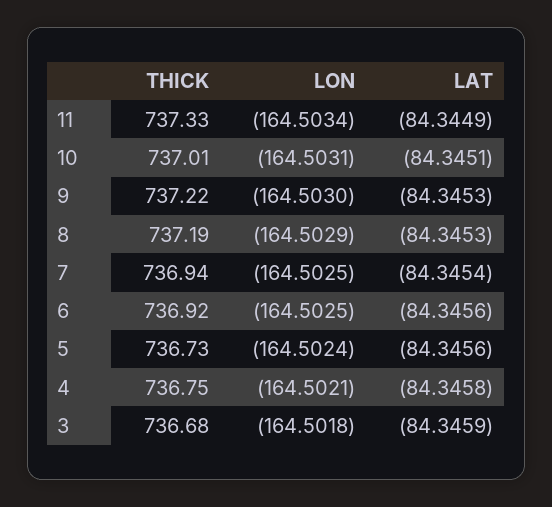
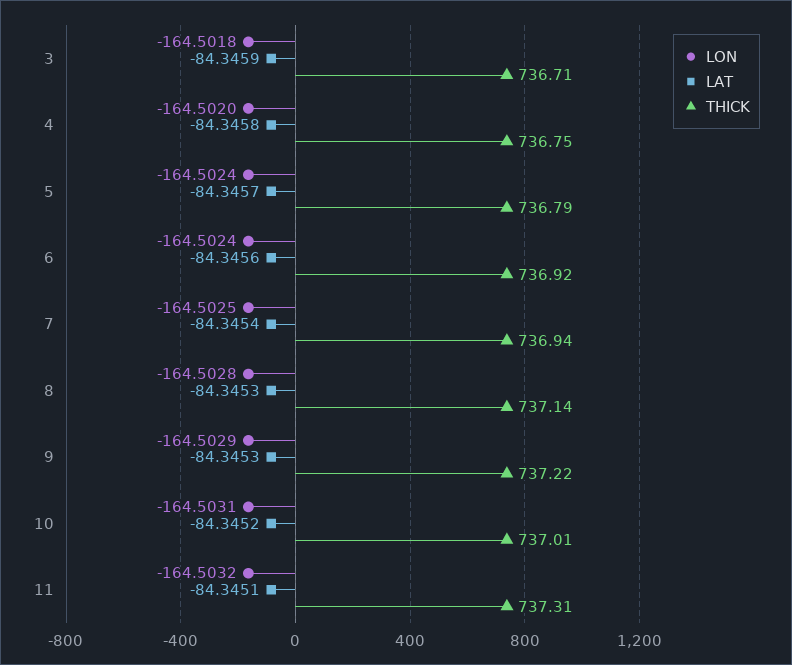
  {
    "THICK": {
-     "11": 737.33,
+     "11": 737.31,
      "10": 737.01,
      "9": 737.22,
-     "8": 737.19,
+     "8": 737.14,
      "7": 736.94,
      "6": 736.92,
-     "5": 736.73,
+     "5": 736.79,
      "4": 736.75,
-     "3": 736.68
+     "3": 736.71
    },
    "LON": {
-     "11": -164.5034,
+     "11": -164.5032,
      "10": -164.5031,
-     "9": -164.503,
+     "9": -164.5029,
-     "8": -164.5029,
+     "8": -164.5028,
      "7": -164.5025,
-     "6": -164.5025,
+     "6": -164.5024,
      "5": -164.5024,
-     "4": -164.5021,
+     "4": -164.502,
      "3": -164.5018
    },
    "LAT": {
-     "11": -84.3449,
+     "11": -84.3451,
-     "10": -84.3451,
+     "10": -84.3452,
      "9": -84.3453,
      "8": -84.3453,
      "7": -84.3454,
      "6": -84.3456,
-     "5": -84.3456,
+     "5": -84.3457,
      "4": -84.3458,
      "3": -84.3459
    }
  }

